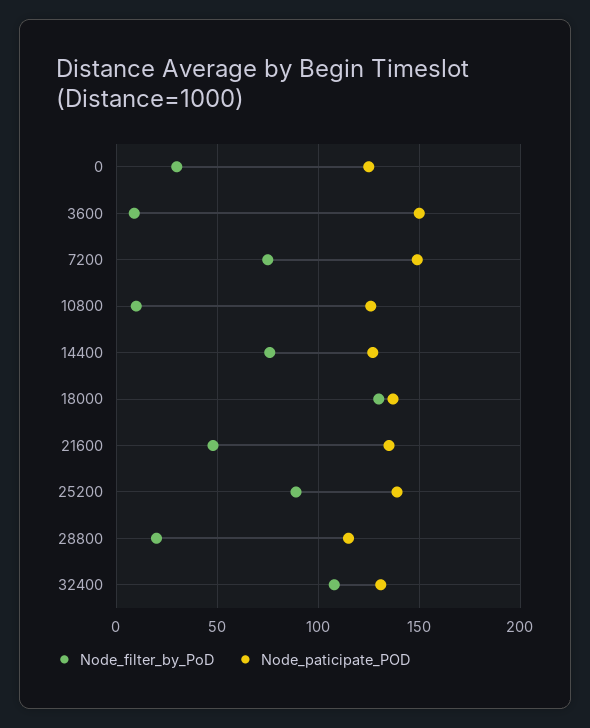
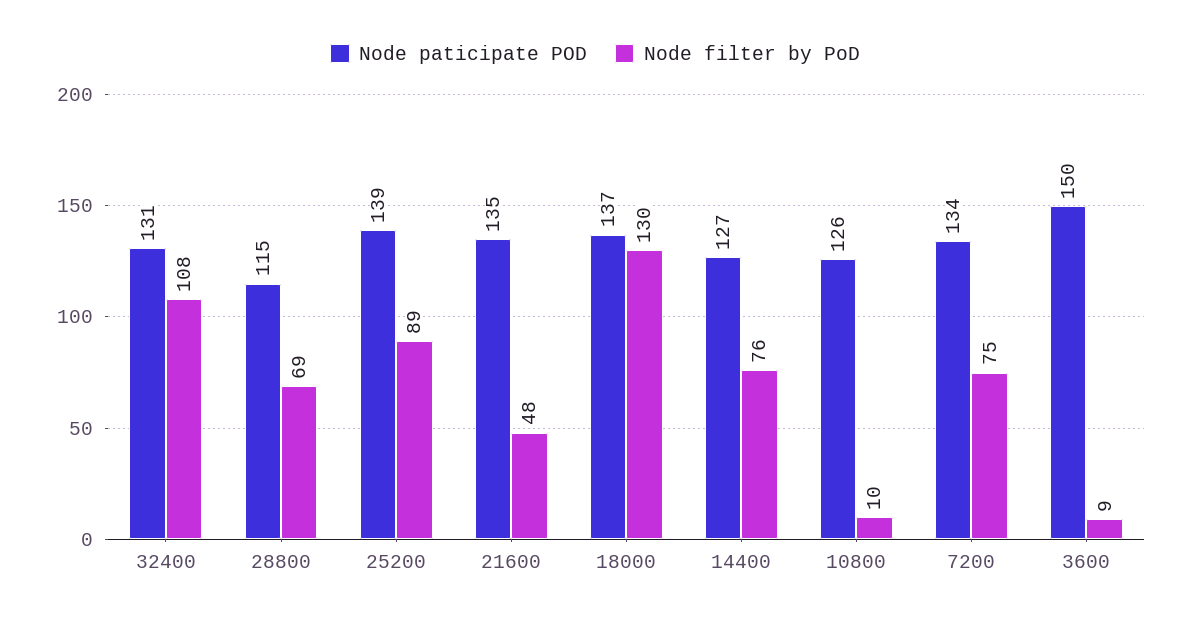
  {
    "Node_filter_by_PoD": {
-     "0": 30,
      "3600": 9,
      "7200": 75,
      "10800": 10,
      "14400": 76,
      "18000": 130,
      "21600": 48,
      "25200": 89,
-     "28800": 20,
+     "28800": 69,
      "32400": 108
    },
    "Node_paticipate_POD": {
-     "0": 125,
      "3600": 150,
-     "7200": 150,
+     "7200": 134,
      "10800": 126,
      "14400": 127,
      "18000": 137,
      "21600": 135,
      "25200": 139,
      "28800": 115,
      "32400": 131
    }
  }

